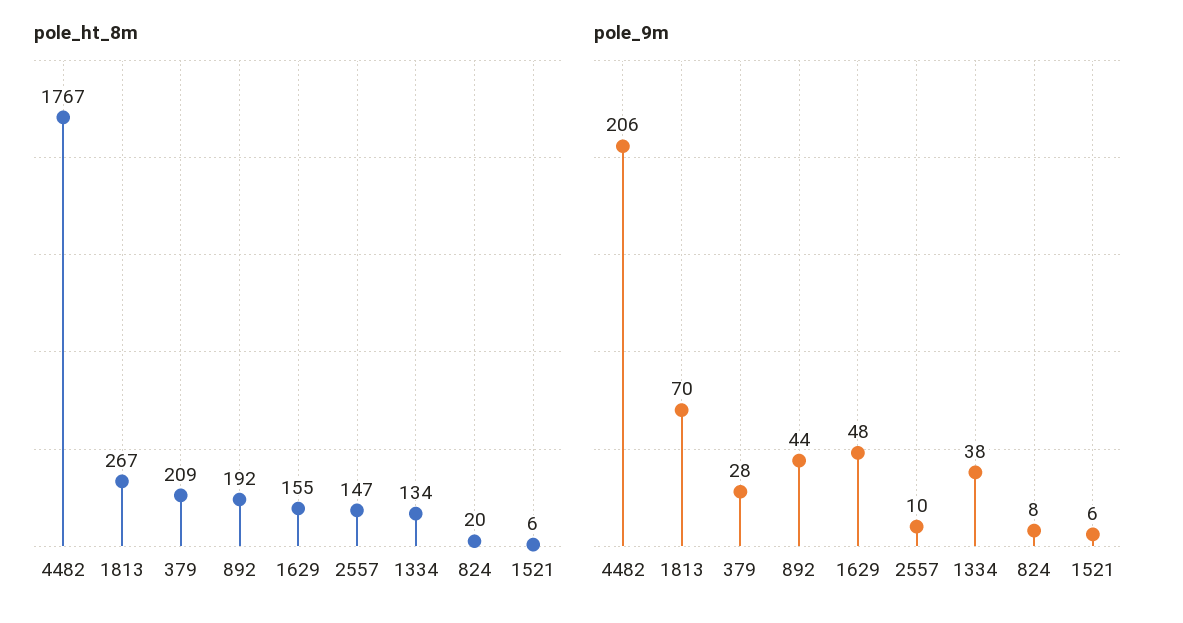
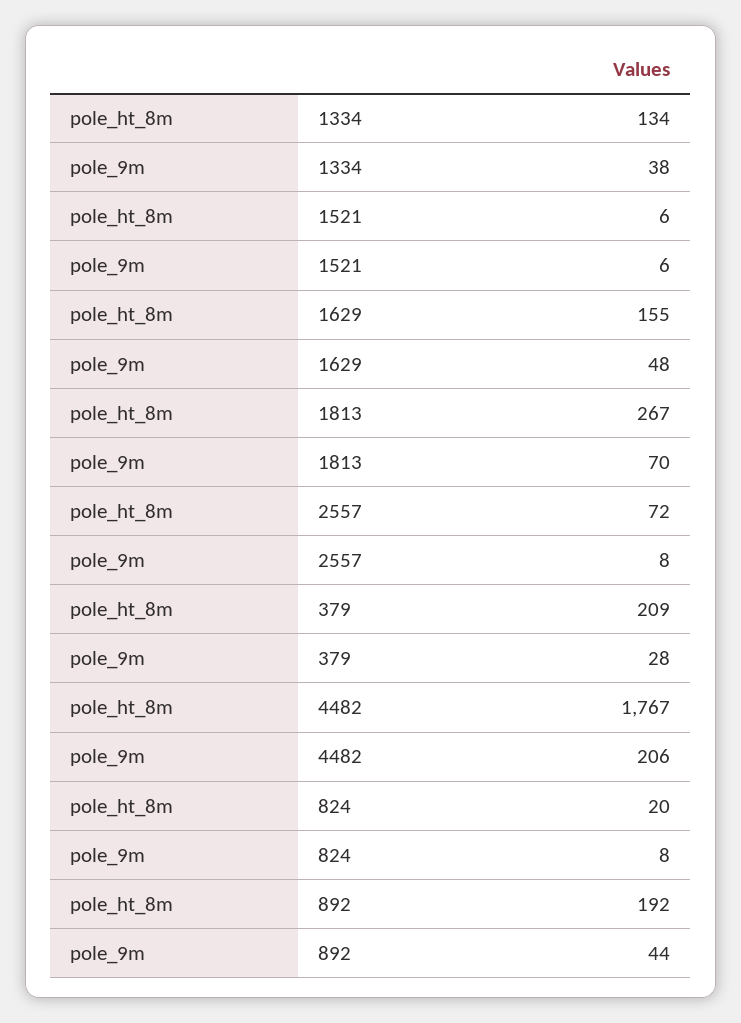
  {
    "pole_ht_8m": {
      "4482": 1767,
      "1813": 267,
      "379": 209,
      "892": 192,
      "1629": 155,
-     "2557": 147,
+     "2557": 72,
      "1334": 134,
      "824": 20,
      "1521": 6
    },
    "pole_9m": {
      "4482": 206,
      "1813": 70,
      "379": 28,
      "892": 44,
      "1629": 48,
-     "2557": 10,
+     "2557": 8,
      "1334": 38,
      "824": 8,
      "1521": 6
    }
  }

